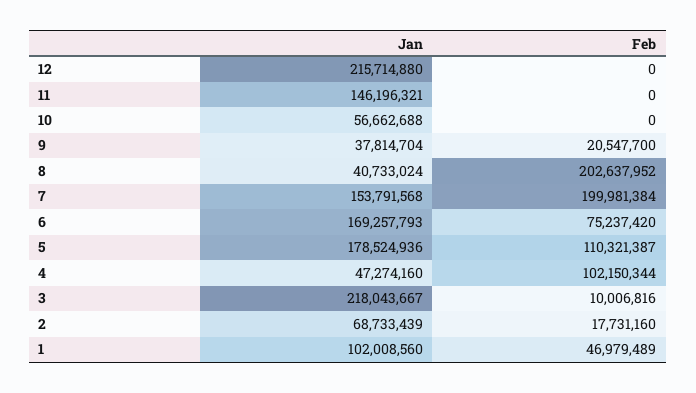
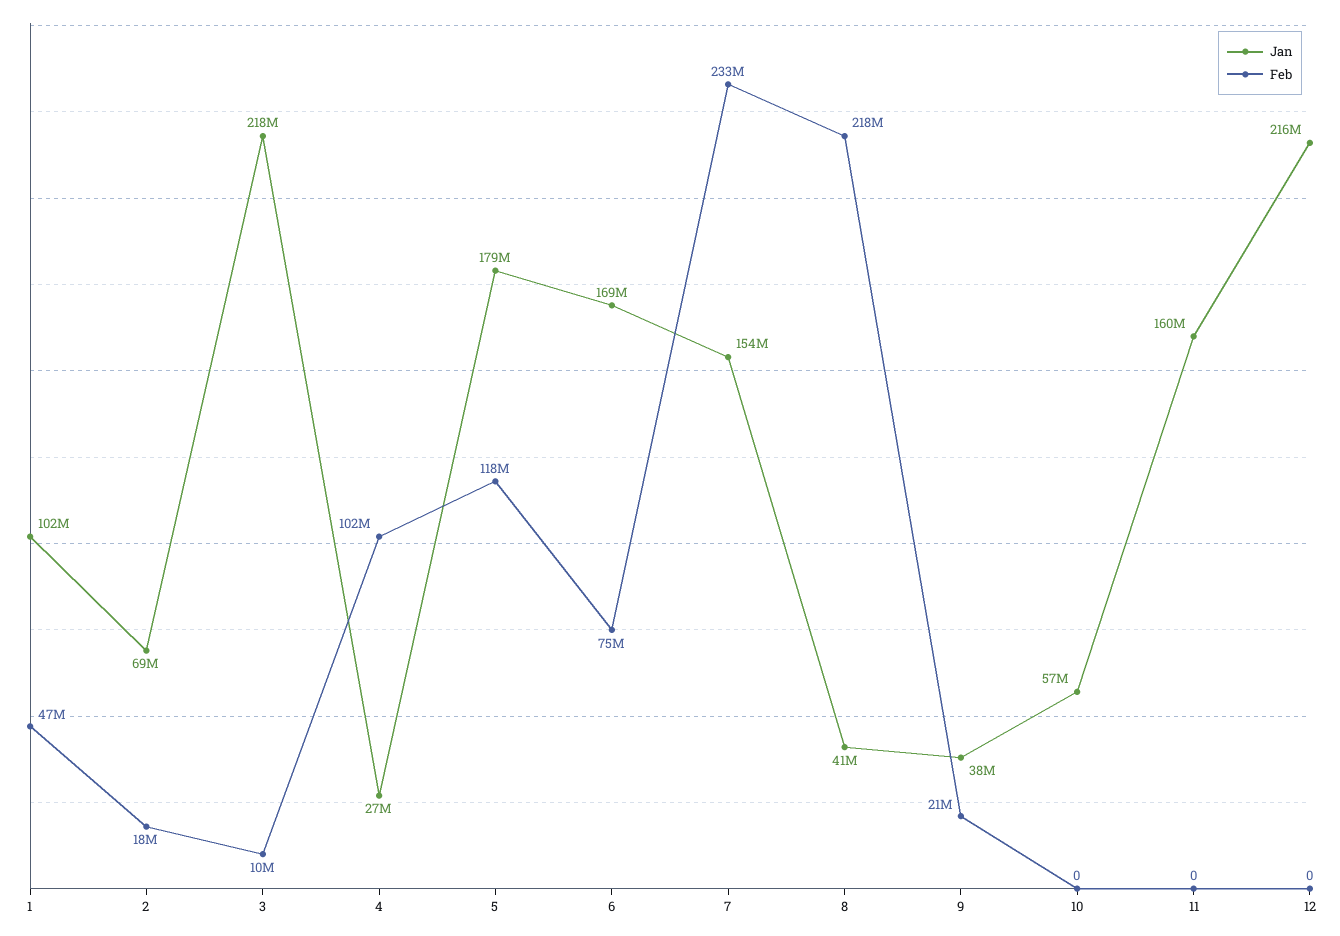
  {
    "Jan": {
      "12": 215714880,
-     "11": 146196321,
+     "11": 160000000,
      "10": 56662688,
      "9": 37814704,
      "8": 40733024,
      "7": 153791568,
      "6": 169257793,
      "5": 178524936,
-     "4": 47274160,
+     "4": 27000000,
      "3": 218043667,
      "2": 68733439,
      "1": 102008560
    },
    "Feb": {
      "12": 0,
      "11": 0,
      "10": 0,
      "9": 20547700,
-     "8": 202637952,
+     "8": 218000000,
-     "7": 199981384,
+     "7": 233000000,
      "6": 75237420,
-     "5": 110321387,
+     "5": 118000000,
      "4": 102150344,
      "3": 10006816,
      "2": 17731160,
      "1": 46979489
    }
  }

